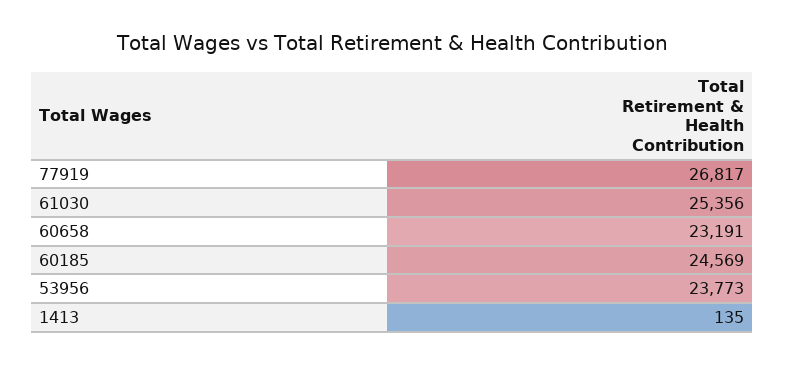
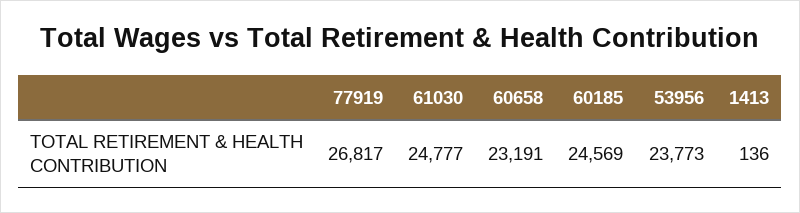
  {
    "77919": 26817,
-   "61030": 25356,
+   "61030": 24777,
    "60658": 23191,
    "60185": 24569,
    "53956": 23773,
-   "1413": 135
+   "1413": 136
  }

